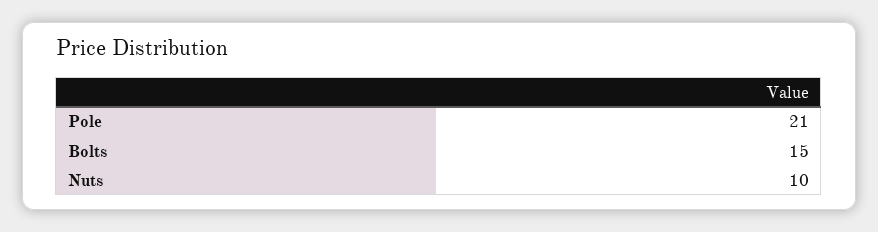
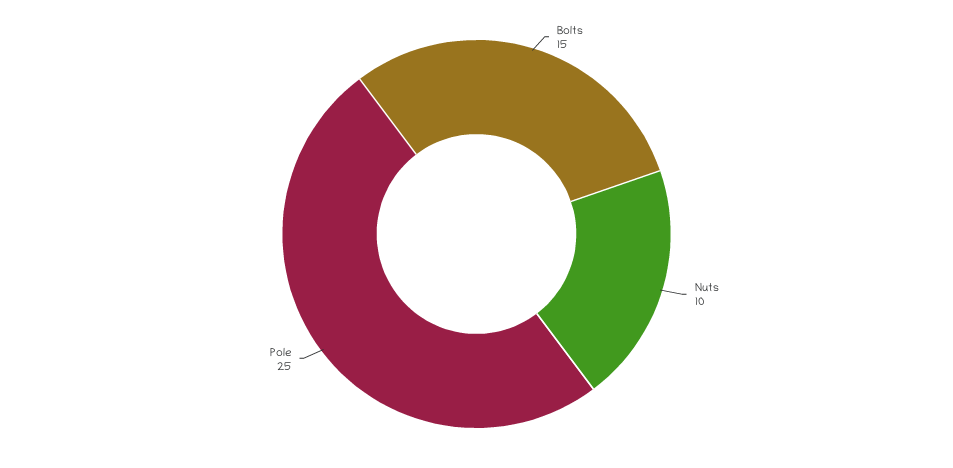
  {
-   "Pole": 21,
+   "Pole": 25,
    "Bolts": 15,
    "Nuts": 10
  }

